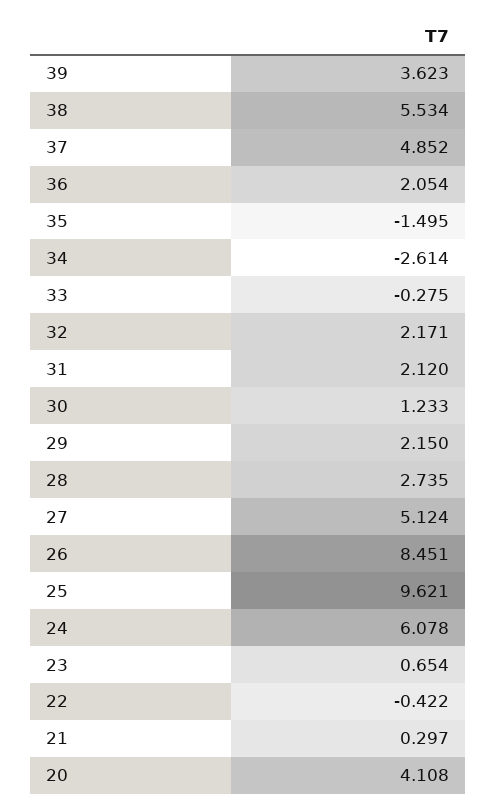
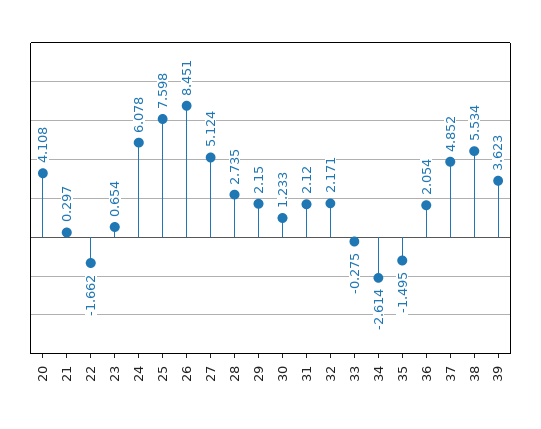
  {
    "39": 3.623,
    "38": 5.534,
    "37": 4.852,
    "36": 2.054,
    "35": -1.495,
    "34": -2.614,
    "33": -0.275,
    "32": 2.171,
    "31": 2.12,
    "30": 1.233,
    "29": 2.15,
    "28": 2.735,
    "27": 5.124,
    "26": 8.451,
-   "25": 9.621,
+   "25": 7.598,
    "24": 6.078,
    "23": 0.654,
-   "22": -0.422,
+   "22": -1.662,
    "21": 0.297,
    "20": 4.108
  }

